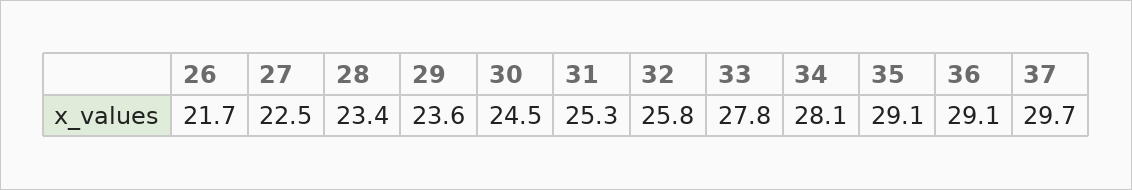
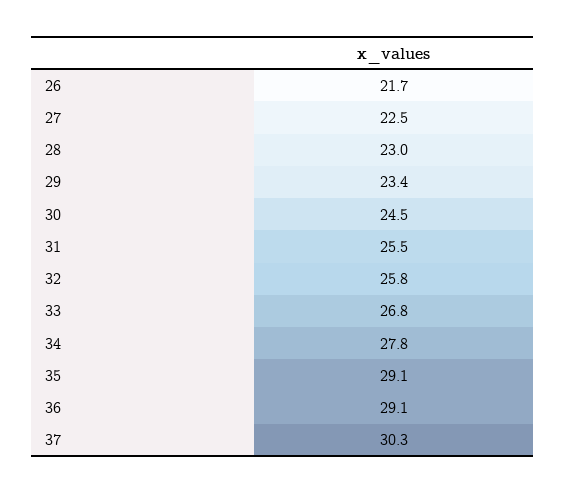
  {
    "26": 21.7,
    "27": 22.5,
-   "28": 23.4,
+   "28": 23,
-   "29": 23.6,
+   "29": 23.4,
    "30": 24.5,
-   "31": 25.3,
+   "31": 25.5,
    "32": 25.8,
-   "33": 27.8,
+   "33": 26.8,
-   "34": 28.1,
+   "34": 27.8,
    "35": 29.1,
    "36": 29.1,
-   "37": 29.7
+   "37": 30.3
  }

